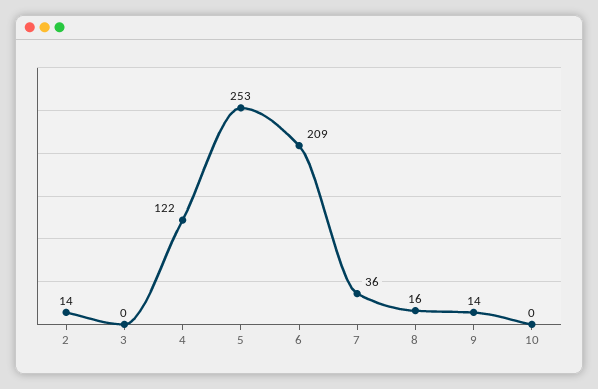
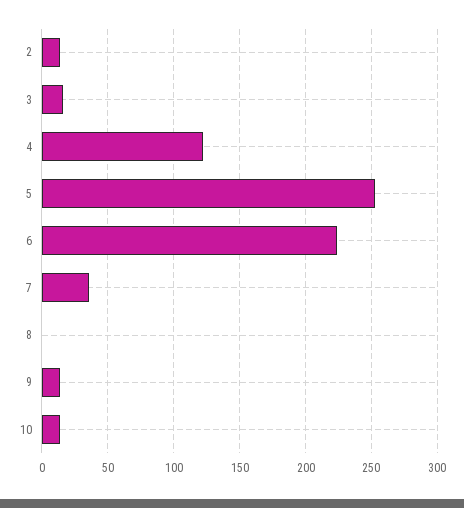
  {
    "2": 14,
-   "3": 0,
+   "3": 15,
    "4": 122,
    "5": 253,
-   "6": 209,
+   "6": 225,
    "7": 36,
-   "8": 16,
+   "8": 0,
    "9": 14,
-   "10": 0
+   "10": 15
  }

